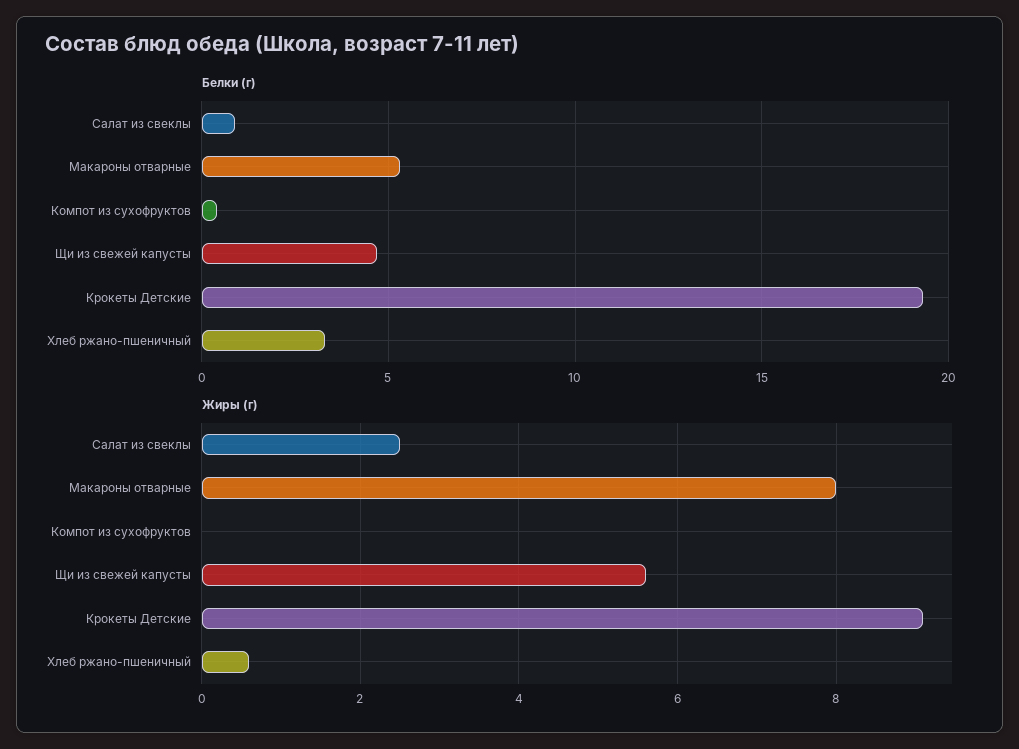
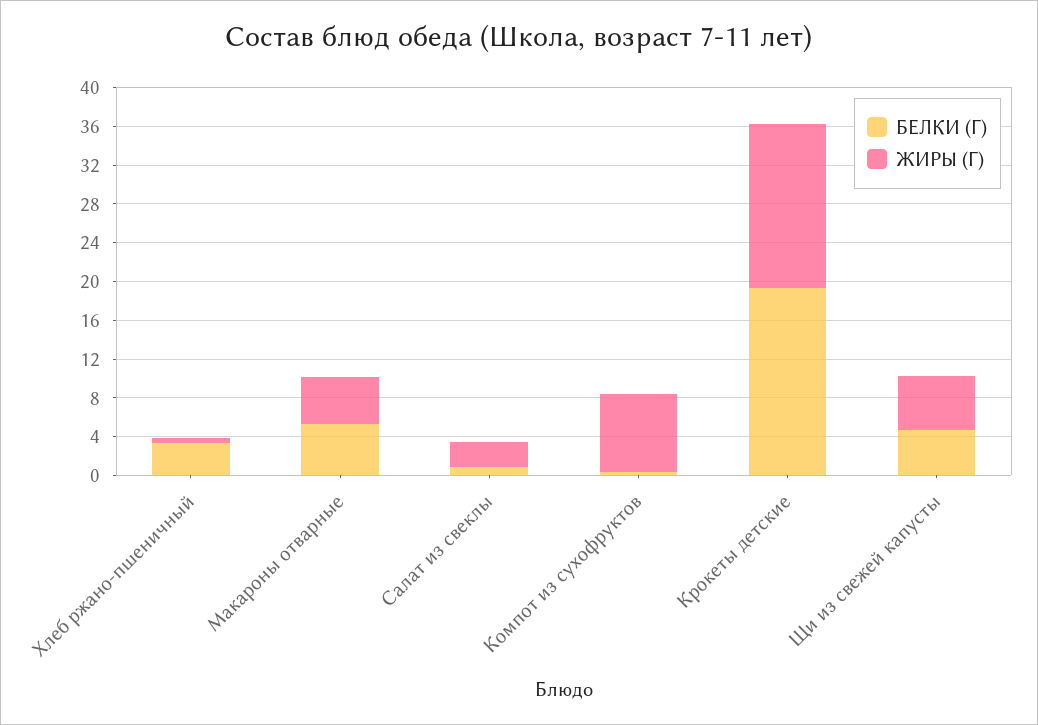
  {
    "Белки (г)": {
      "Салат из свеклы": 1,
      "Макароны отварные": 5.5,
      "Компот из сухофруктов": 0.5,
      "Щи из свежей капусты": 4.5,
      "Крокеты Детские": 19.5,
      "Хлеб ржано-пшеничный": 3.5
    },
    "Жиры (г)": {
      "Салат из свеклы": 2.5,
-     "Макароны отварные": 8,
+     "Макароны отварные": 5,
-     "Компот из сухофруктов": 0,
+     "Компот из сухофруктов": 8,
      "Щи из свежей капусты": 5.5,
-     "Крокеты Детские": 9,
+     "Крокеты Детские": 17,
      "Хлеб ржано-пшеничный": 0.5
    }
  }

